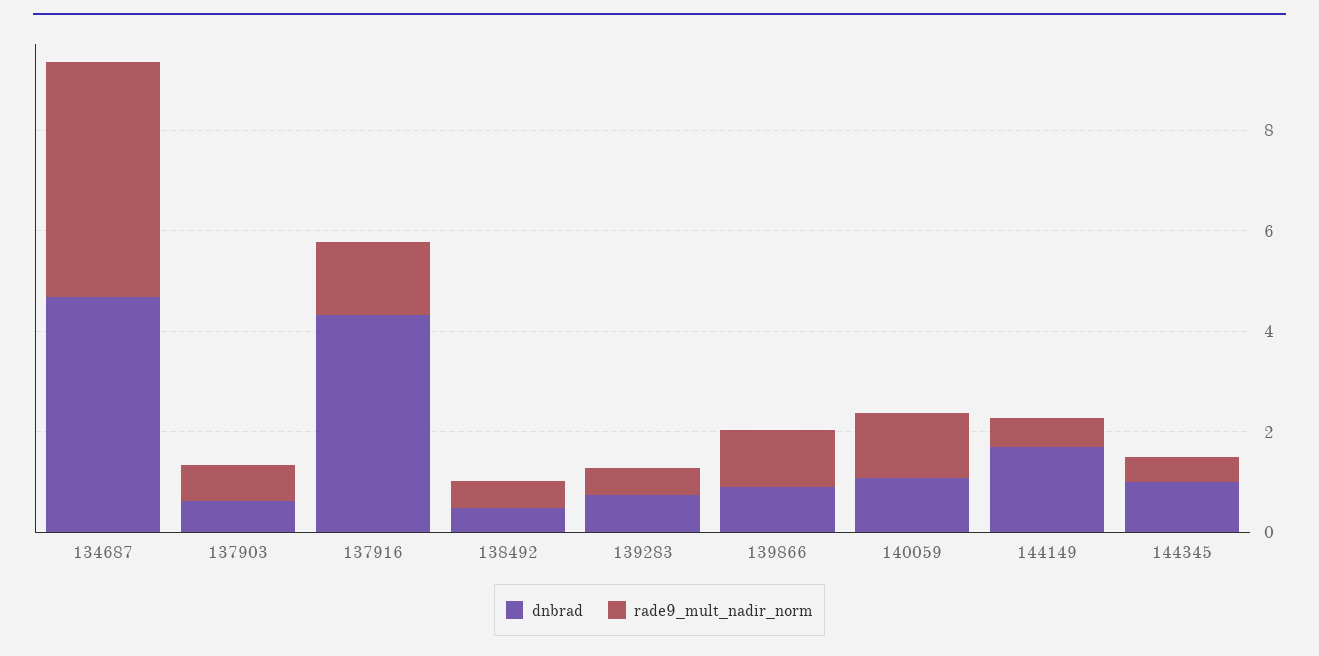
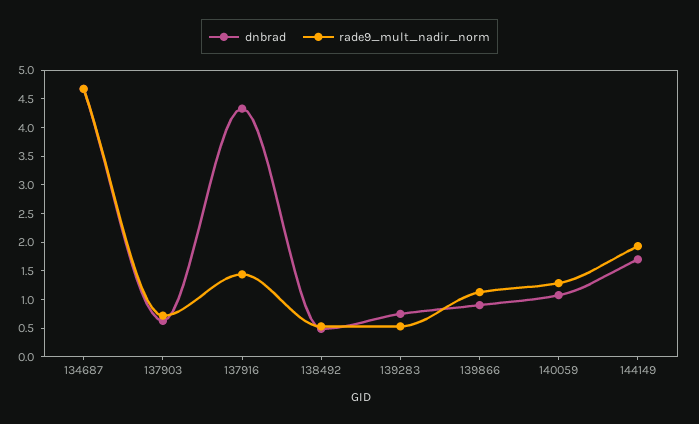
  {
    "dnbrad": {
      "134687": 4.75,
      "137903": 0.75,
      "137916": 4.25,
      "138492": 0.5,
      "139283": 0.75,
      "139866": 1,
      "140059": 1,
-     "144149": 1.75,
+     "144149": 1.75
-     "144345": 1
    },
    "rade9_mult_nadir_norm": {
      "134687": 4.75,
      "137903": 0.75,
      "137916": 1.5,
      "138492": 0.5,
      "139283": 0.5,
      "139866": 1.25,
      "140059": 1.25,
-     "144149": 0.5,
+     "144149": 2
-     "144345": 0.5
    }
  }

